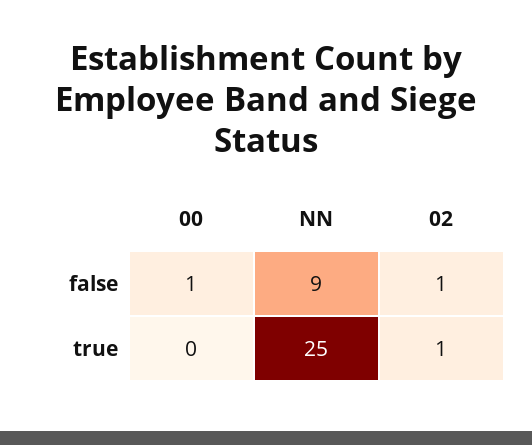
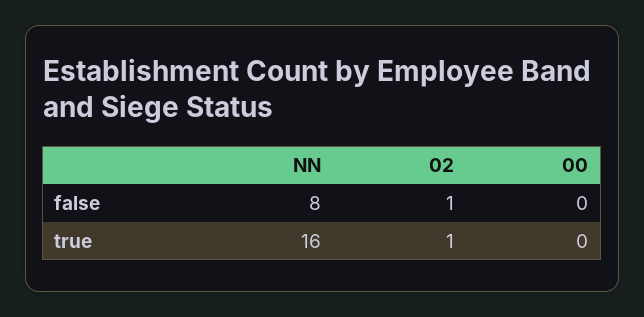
  {
    "00": {
-     "false": 1,
+     "false": 0,
      "true": 0
    },
    "NN": {
-     "false": 9,
+     "false": 8,
-     "true": 25
+     "true": 16
    },
    "02": {
      "false": 1,
      "true": 1
    }
  }

